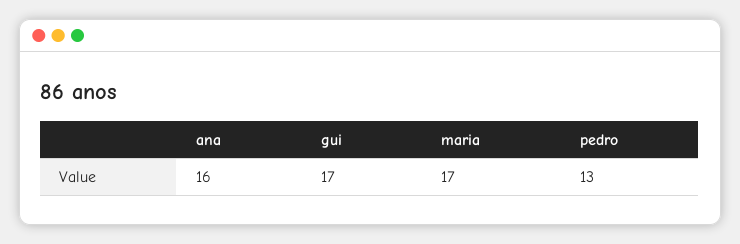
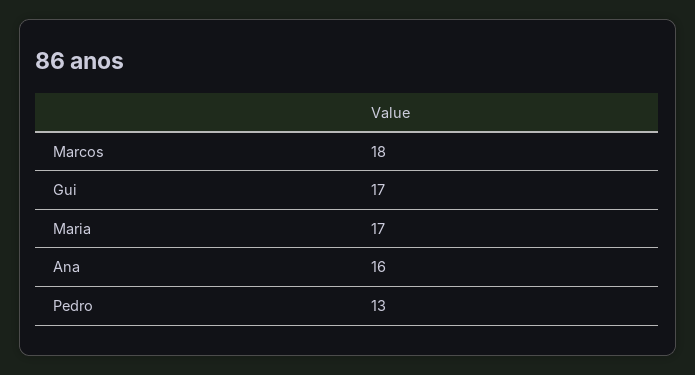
  {
    "ana": 16,
    "gui": 17,
    "maria": 17,
-   "pedro": 13
+   "pedro": 13,
+   "Marcos": 18
  }

